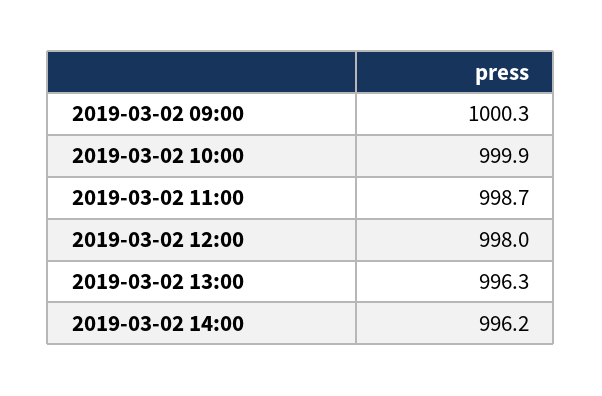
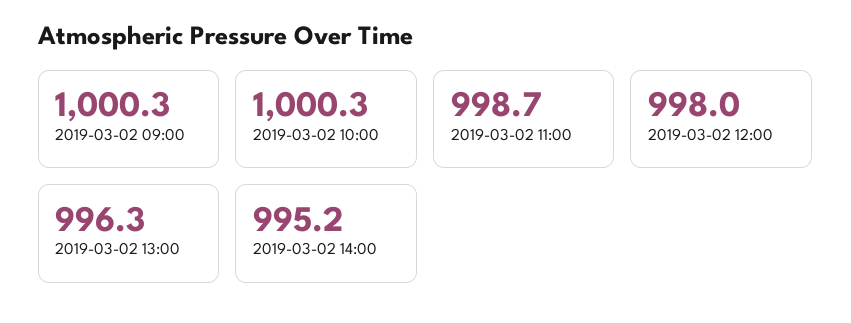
  {
    "2019-03-02 09:00": 1000.3,
-   "2019-03-02 10:00": 999.9,
+   "2019-03-02 10:00": 1000.3,
    "2019-03-02 11:00": 998.7,
    "2019-03-02 12:00": 998,
    "2019-03-02 13:00": 996.3,
-   "2019-03-02 14:00": 996.2
+   "2019-03-02 14:00": 995.2
  }

